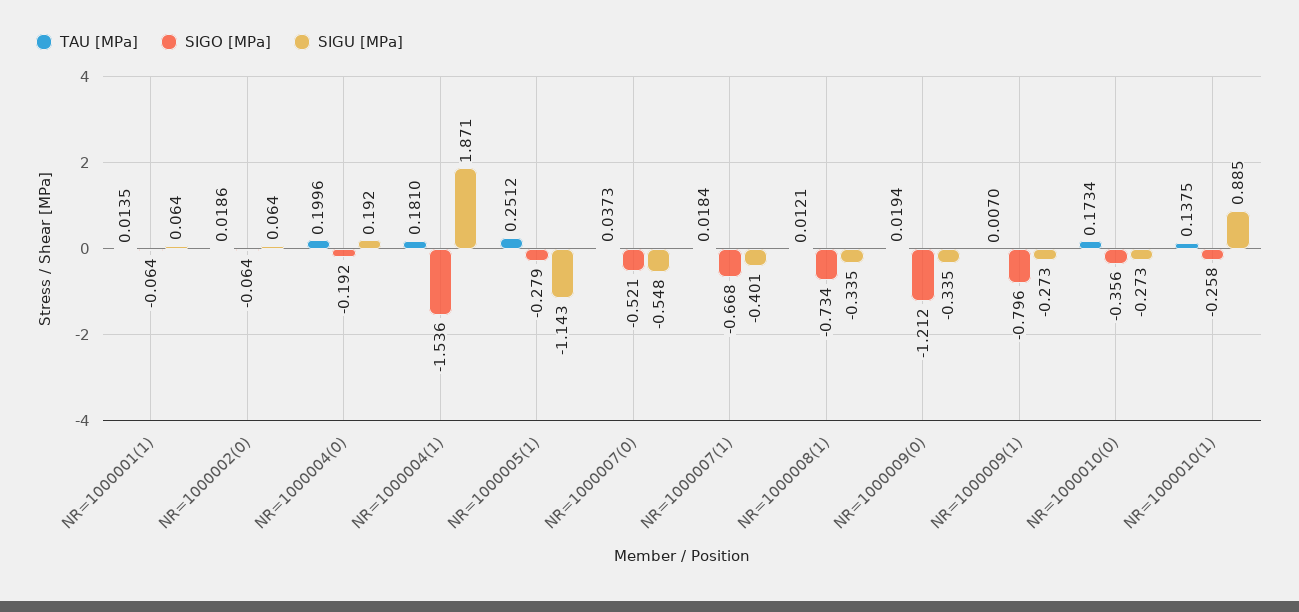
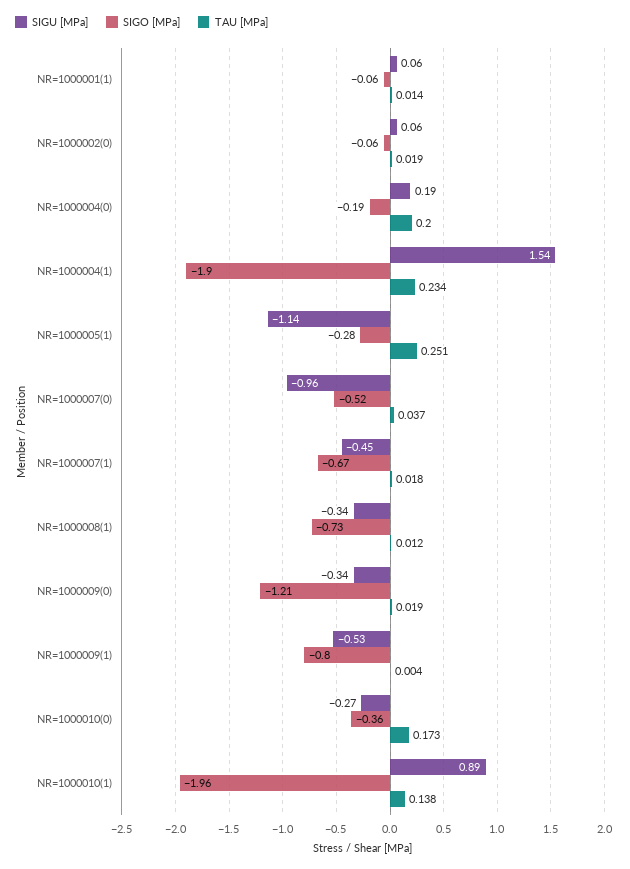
  {
    "TAU [MPa]": {
      "NR=1000001(1)": 0.0135,
      "NR=1000002(0)": 0.0186,
      "NR=1000004(0)": 0.1996,
-     "NR=1000004(1)": 0.181,
+     "NR=1000004(1)": 0.234,
      "NR=1000005(1)": 0.2512,
      "NR=1000007(0)": 0.0373,
      "NR=1000007(1)": 0.0184,
      "NR=1000008(1)": 0.0121,
      "NR=1000009(0)": 0.0194,
-     "NR=1000009(1)": 0.007,
+     "NR=1000009(1)": 0.004,
      "NR=1000010(0)": 0.1734,
      "NR=1000010(1)": 0.1375
    },
    "SIGO [MPa]": {
      "NR=1000001(1)": -0.064,
      "NR=1000002(0)": -0.064,
      "NR=1000004(0)": -0.192,
-     "NR=1000004(1)": -1.536,
+     "NR=1000004(1)": -1.9,
      "NR=1000005(1)": -0.279,
      "NR=1000007(0)": -0.521,
      "NR=1000007(1)": -0.668,
      "NR=1000008(1)": -0.734,
      "NR=1000009(0)": -1.212,
      "NR=1000009(1)": -0.796,
      "NR=1000010(0)": -0.356,
-     "NR=1000010(1)": -0.258
+     "NR=1000010(1)": -1.96
    },
    "SIGU [MPa]": {
      "NR=1000001(1)": 0.064,
      "NR=1000002(0)": 0.064,
      "NR=1000004(0)": 0.192,
-     "NR=1000004(1)": 1.871,
+     "NR=1000004(1)": 1.54,
      "NR=1000005(1)": -1.143,
-     "NR=1000007(0)": -0.548,
+     "NR=1000007(0)": -0.96,
-     "NR=1000007(1)": -0.401,
+     "NR=1000007(1)": -0.45,
      "NR=1000008(1)": -0.335,
      "NR=1000009(0)": -0.335,
-     "NR=1000009(1)": -0.273,
+     "NR=1000009(1)": -0.53,
      "NR=1000010(0)": -0.273,
      "NR=1000010(1)": 0.885
    }
  }

